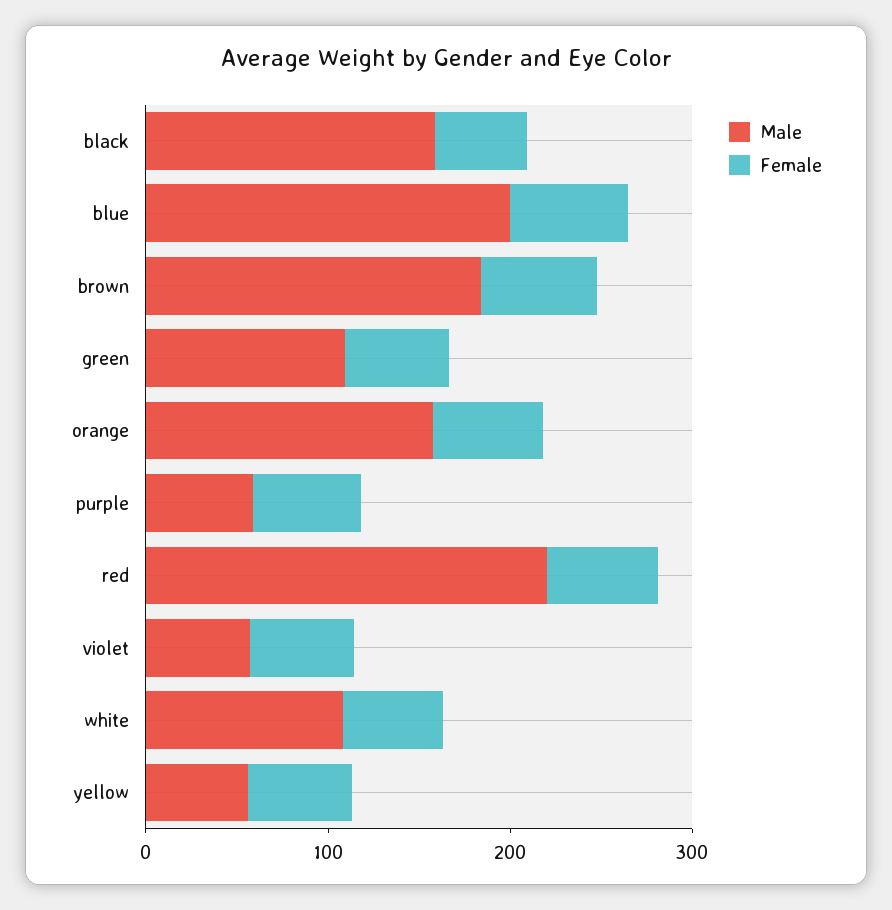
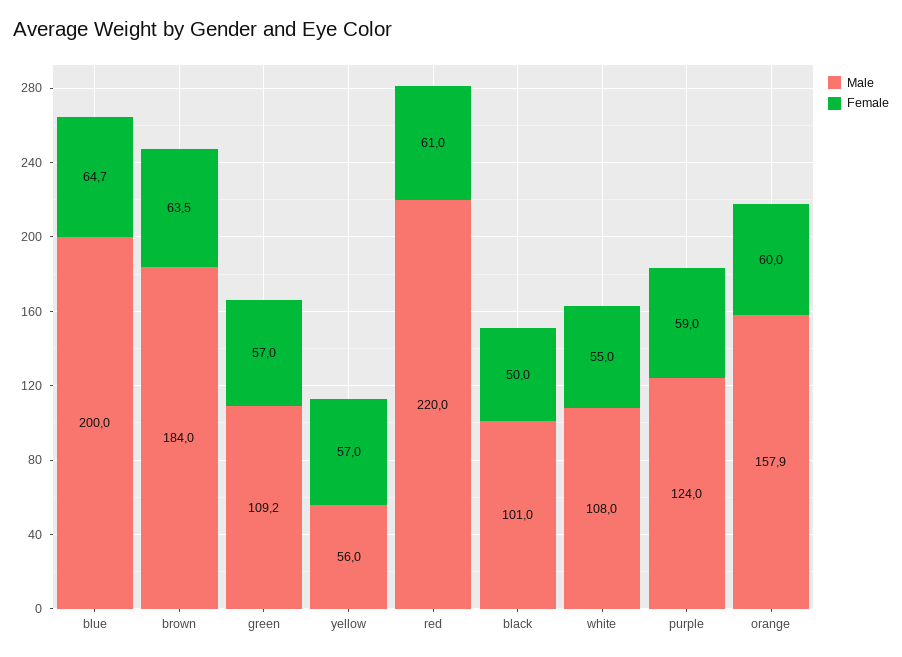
  {
    "Male": {
-     "black": 160,
+     "black": 101,
      "blue": 200,
      "brown": 184,
      "green": 109.2,
      "orange": 157.9,
-     "purple": 60,
+     "purple": 124,
      "red": 220,
-     "violet": 60,
      "white": 108,
      "yellow": 56
    },
    "Female": {
      "black": 50,
      "blue": 64.7,
      "brown": 63.5,
      "green": 57,
      "orange": 60,
      "purple": 59,
      "red": 61,
-     "violet": 60,
      "white": 55,
      "yellow": 57
    }
  }

